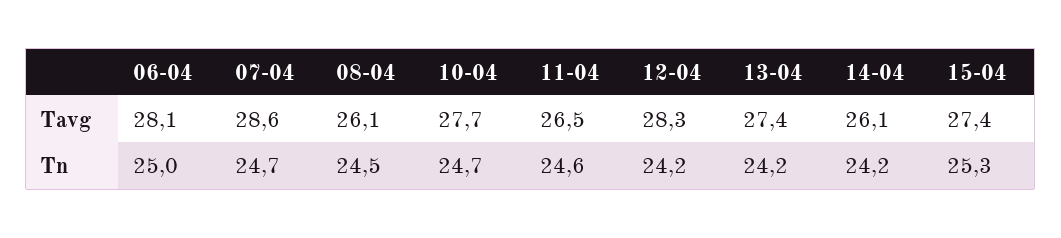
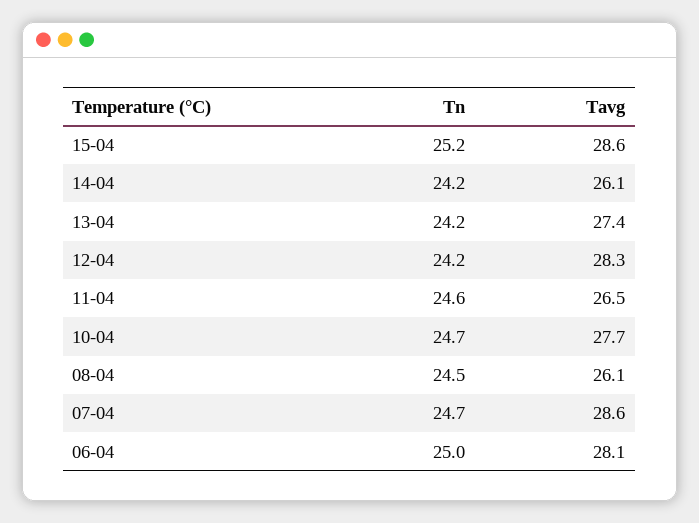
  {
    "06-04": {
      "Tavg": 28.1,
      "Tn": 25
    },
    "07-04": {
      "Tavg": 28.6,
      "Tn": 24.7
    },
    "08-04": {
      "Tavg": 26.1,
      "Tn": 24.5
    },
    "10-04": {
      "Tavg": 27.7,
      "Tn": 24.7
    },
    "11-04": {
      "Tavg": 26.5,
      "Tn": 24.6
    },
    "12-04": {
      "Tavg": 28.3,
      "Tn": 24.2
    },
    "13-04": {
      "Tavg": 27.4,
      "Tn": 24.2
    },
    "14-04": {
      "Tavg": 26.1,
      "Tn": 24.2
    },
    "15-04": {
-     "Tavg": 27.4,
+     "Tavg": 28.6,
-     "Tn": 25.3
+     "Tn": 25.2
    }
  }

